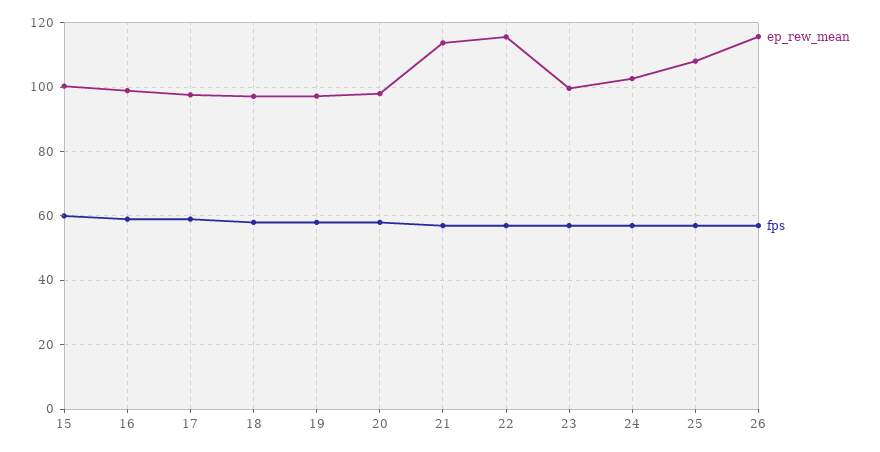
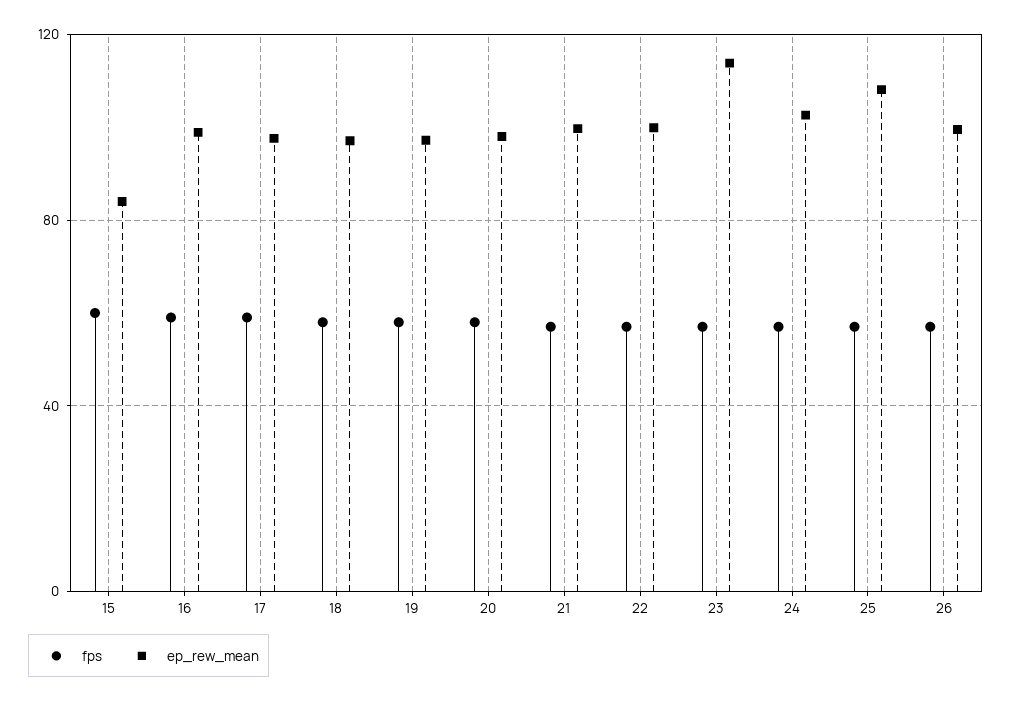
  {
    "ep_rew_mean": {
-     "15": 100,
+     "15": 85,
      "16": 98,
      "17": 98,
      "18": 98,
      "19": 98,
      "20": 98,
-     "21": 114,
+     "21": 100,
-     "22": 116,
+     "22": 100,
-     "23": 100,
+     "23": 115,
      "24": 102,
      "25": 108,
-     "26": 116
+     "26": 100
    },
    "fps": {
      "15": 60,
      "16": 60,
      "17": 60,
      "18": 58,
      "19": 58,
      "20": 58,
      "21": 58,
      "22": 58,
      "23": 58,
      "24": 58,
      "25": 58,
      "26": 58
    }
  }

